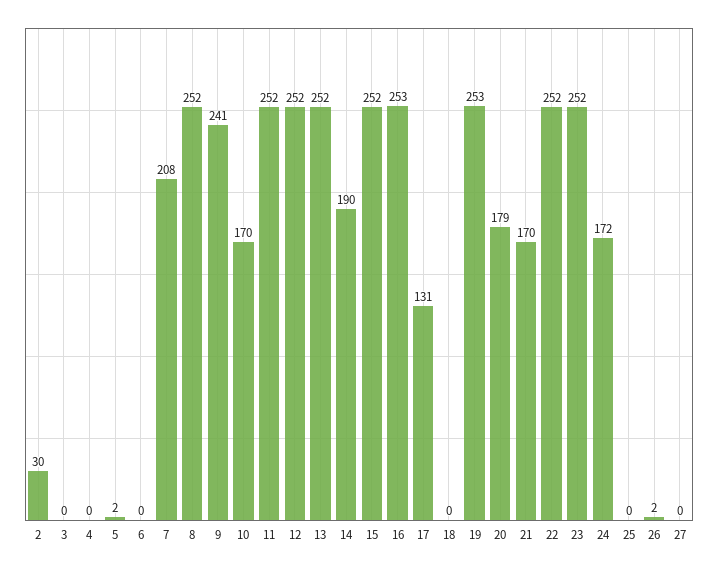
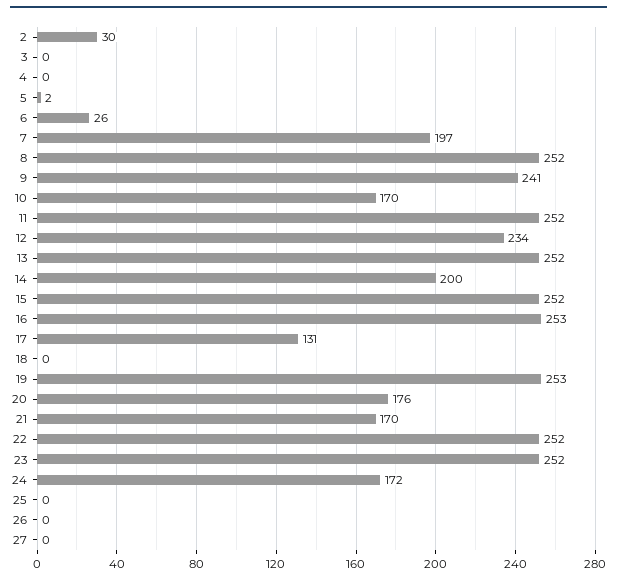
  {
    "2": 30,
    "3": 0,
    "4": 0,
    "5": 2,
-   "6": 0,
+   "6": 26,
-   "7": 208,
+   "7": 197,
    "8": 252,
    "9": 241,
    "10": 170,
    "11": 252,
-   "12": 252,
+   "12": 234,
    "13": 252,
-   "14": 190,
+   "14": 200,
    "15": 252,
    "16": 253,
    "17": 131,
    "18": 0,
    "19": 253,
-   "20": 179,
+   "20": 176,
    "21": 170,
    "22": 252,
    "23": 252,
    "24": 172,
    "25": 0,
-   "26": 2,
+   "26": 0,
    "27": 0
  }

